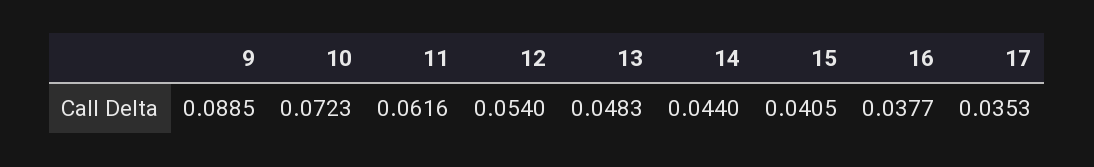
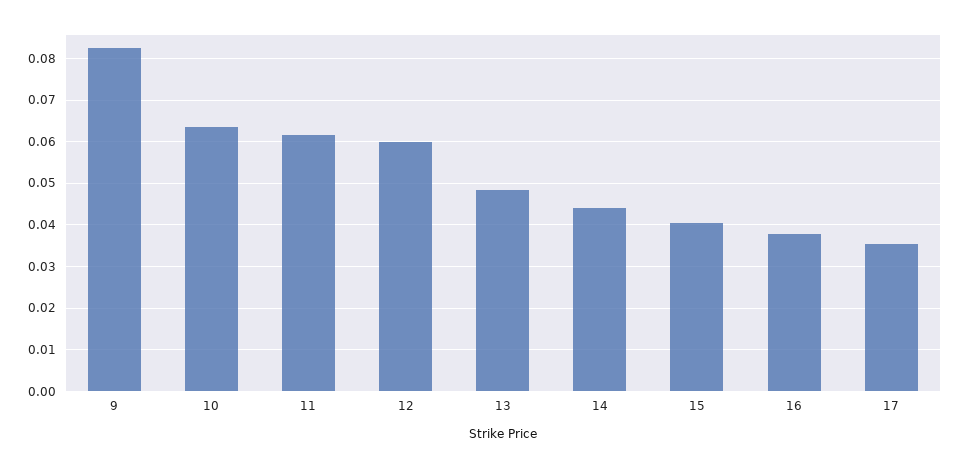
  {
-   "9": 0.0885,
+   "9": 0.082,
-   "10": 0.0723,
+   "10": 0.064,
    "11": 0.0616,
-   "12": 0.054,
+   "12": 0.06,
    "13": 0.0483,
    "14": 0.044,
    "15": 0.0405,
    "16": 0.0377,
    "17": 0.0353
  }

